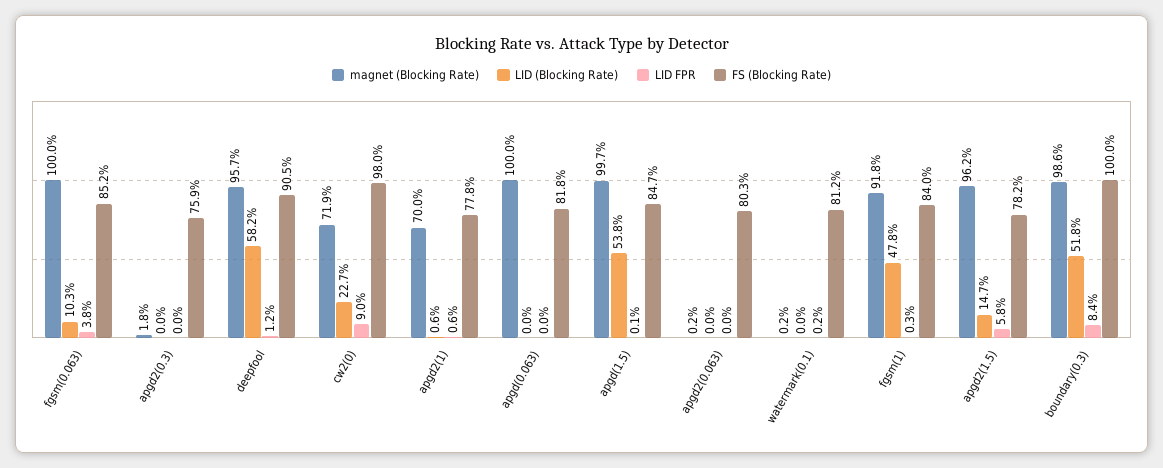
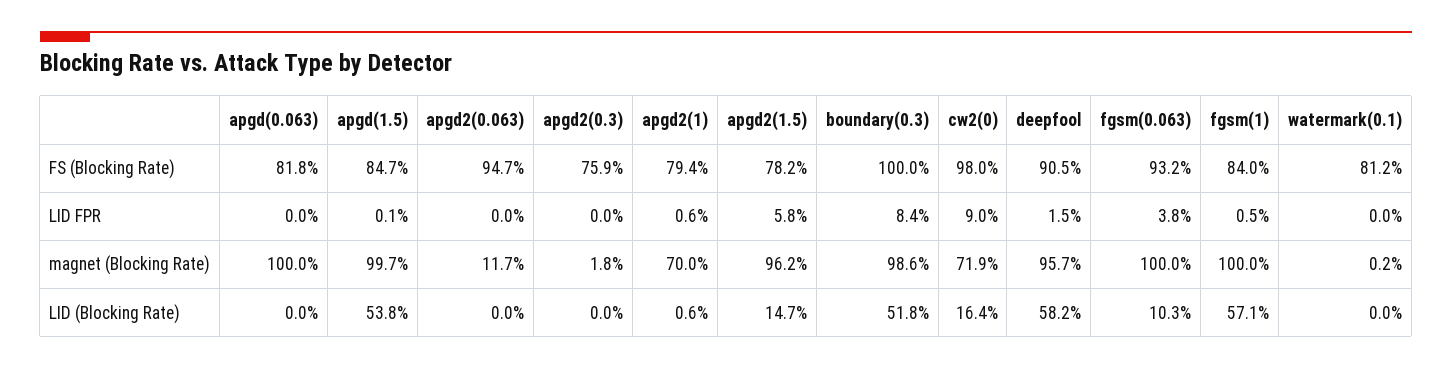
  {
    "magnet (Blocking Rate)": {
      "fgsm(0.063)": 100,
      "apgd2(0.3)": 1.8,
      "deepfool": 95.7,
      "cw2(0)": 71.9,
      "apgd2(1)": 70,
      "apgd(0.063)": 100,
      "apgd(1.5)": 99.7,
-     "apgd2(0.063)": 0.2,
+     "apgd2(0.063)": 11.7,
      "watermark(0.1)": 0.2,
-     "fgsm(1)": 91.8,
+     "fgsm(1)": 100,
      "apgd2(1.5)": 96.2,
      "boundary(0.3)": 98.6
    },
    "LID (Blocking Rate)": {
      "fgsm(0.063)": 10.3,
      "apgd2(0.3)": 0,
      "deepfool": 58.2,
-     "cw2(0)": 22.7,
+     "cw2(0)": 16.4,
      "apgd2(1)": 0.6,
      "apgd(0.063)": 0,
      "apgd(1.5)": 53.8,
      "apgd2(0.063)": 0,
      "watermark(0.1)": 0,
-     "fgsm(1)": 47.8,
+     "fgsm(1)": 57.1,
      "apgd2(1.5)": 14.7,
      "boundary(0.3)": 51.8
    },
    "LID FPR": {
      "fgsm(0.063)": 3.8,
      "apgd2(0.3)": 0,
-     "deepfool": 1.2,
+     "deepfool": 1.5,
      "cw2(0)": 9,
      "apgd2(1)": 0.6,
      "apgd(0.063)": 0,
      "apgd(1.5)": 0.1,
      "apgd2(0.063)": 0,
-     "watermark(0.1)": 0.2,
+     "watermark(0.1)": 0,
-     "fgsm(1)": 0.3,
+     "fgsm(1)": 0.5,
      "apgd2(1.5)": 5.8,
      "boundary(0.3)": 8.4
    },
    "FS (Blocking Rate)": {
-     "fgsm(0.063)": 85.2,
+     "fgsm(0.063)": 93.2,
      "apgd2(0.3)": 75.9,
      "deepfool": 90.5,
      "cw2(0)": 98,
-     "apgd2(1)": 77.8,
+     "apgd2(1)": 79.4,
      "apgd(0.063)": 81.8,
      "apgd(1.5)": 84.7,
-     "apgd2(0.063)": 80.3,
+     "apgd2(0.063)": 94.7,
      "watermark(0.1)": 81.2,
      "fgsm(1)": 84,
      "apgd2(1.5)": 78.2,
      "boundary(0.3)": 100
    }
  }

